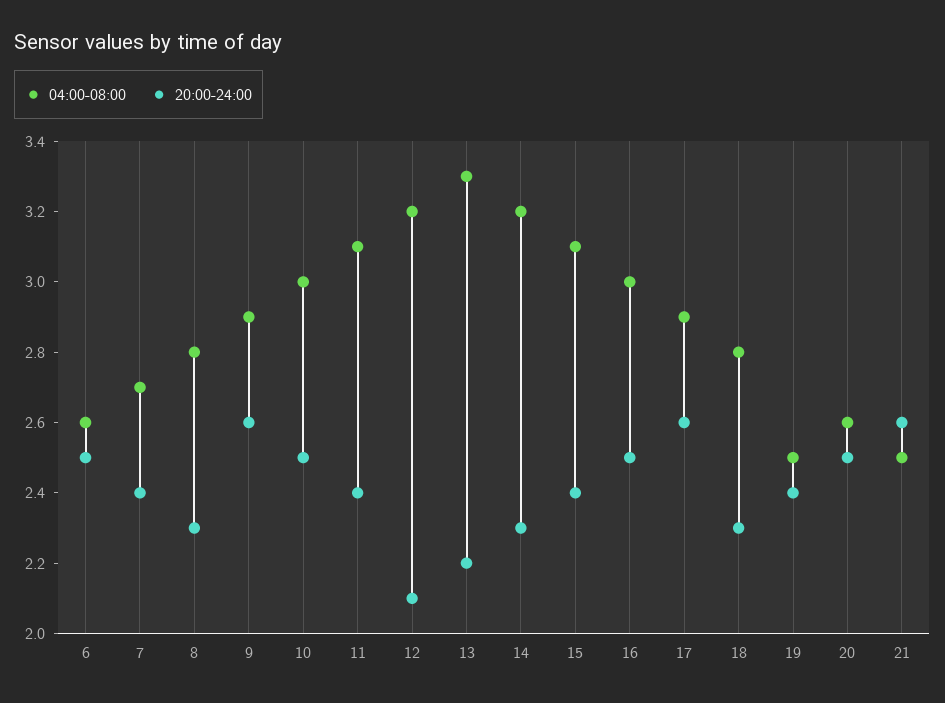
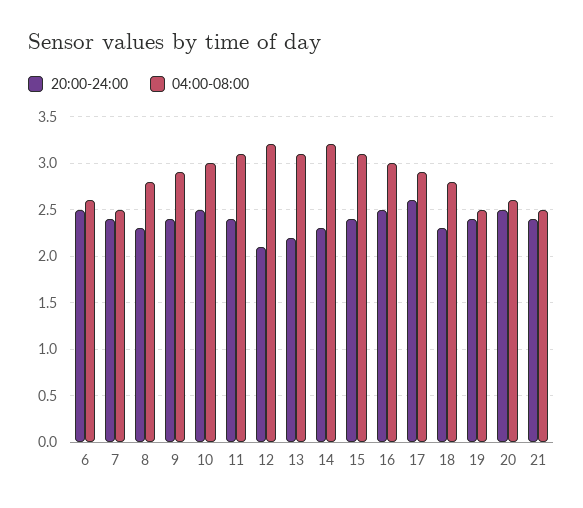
  {
    "04:00-08:00": {
      "6": 2.6,
-     "7": 2.7,
+     "7": 2.5,
      "8": 2.8,
      "9": 2.9,
      "10": 3,
      "11": 3.1,
      "12": 3.2,
-     "13": 3.3,
+     "13": 3.1,
      "14": 3.2,
      "15": 3.1,
      "16": 3,
      "17": 2.9,
      "18": 2.8,
      "19": 2.5,
      "20": 2.6,
      "21": 2.5
    },
    "20:00-24:00": {
      "6": 2.5,
      "7": 2.4,
      "8": 2.3,
-     "9": 2.6,
+     "9": 2.4,
      "10": 2.5,
      "11": 2.4,
      "12": 2.1,
      "13": 2.2,
      "14": 2.3,
      "15": 2.4,
      "16": 2.5,
      "17": 2.6,
      "18": 2.3,
      "19": 2.4,
      "20": 2.5,
-     "21": 2.6
+     "21": 2.4
    }
  }

